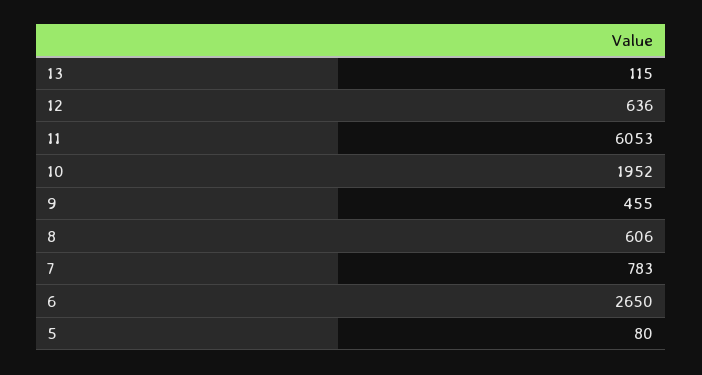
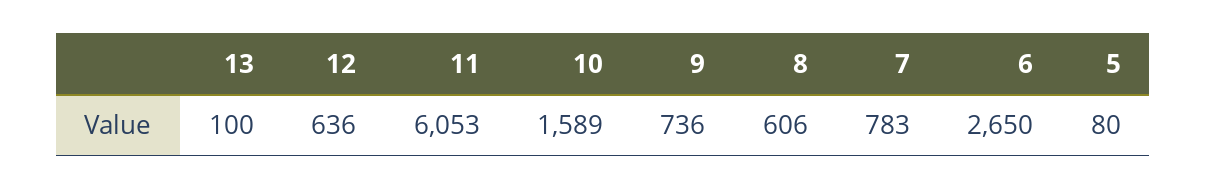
  {
-   "13": 115,
+   "13": 100,
    "12": 636,
    "11": 6053,
-   "10": 1952,
+   "10": 1589,
-   "9": 455,
+   "9": 736,
    "8": 606,
    "7": 783,
    "6": 2650,
    "5": 80
  }

